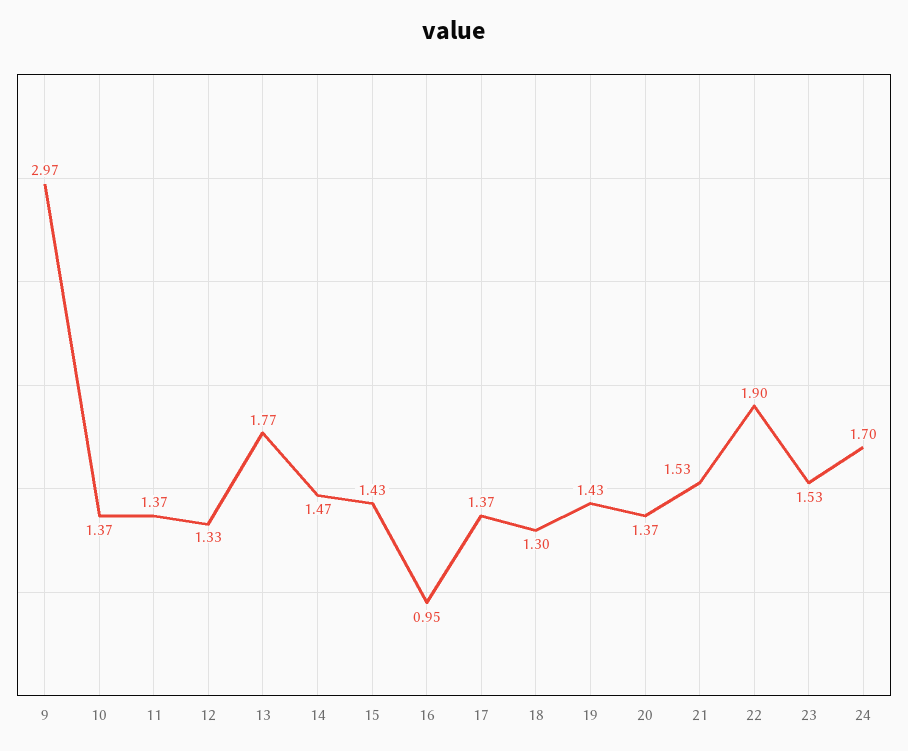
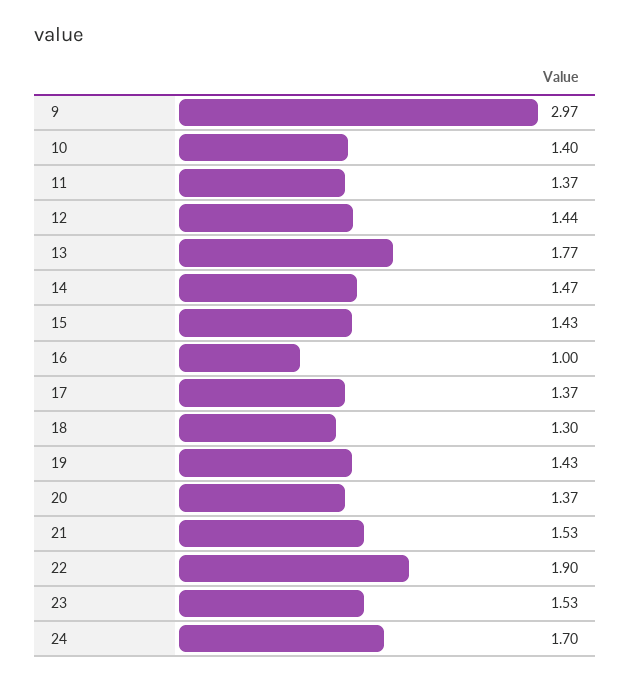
  {
    "9": 2.97,
-   "10": 1.37,
+   "10": 1.4,
    "11": 1.37,
-   "12": 1.33,
+   "12": 1.44,
    "13": 1.77,
    "14": 1.47,
    "15": 1.43,
-   "16": 0.95,
+   "16": 1,
    "17": 1.37,
    "18": 1.3,
    "19": 1.43,
    "20": 1.37,
    "21": 1.53,
    "22": 1.9,
    "23": 1.53,
    "24": 1.7
  }

